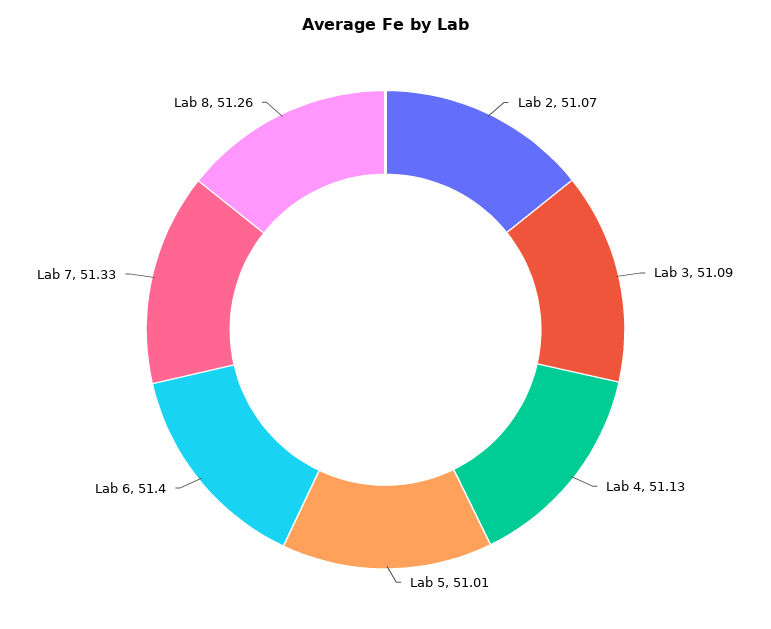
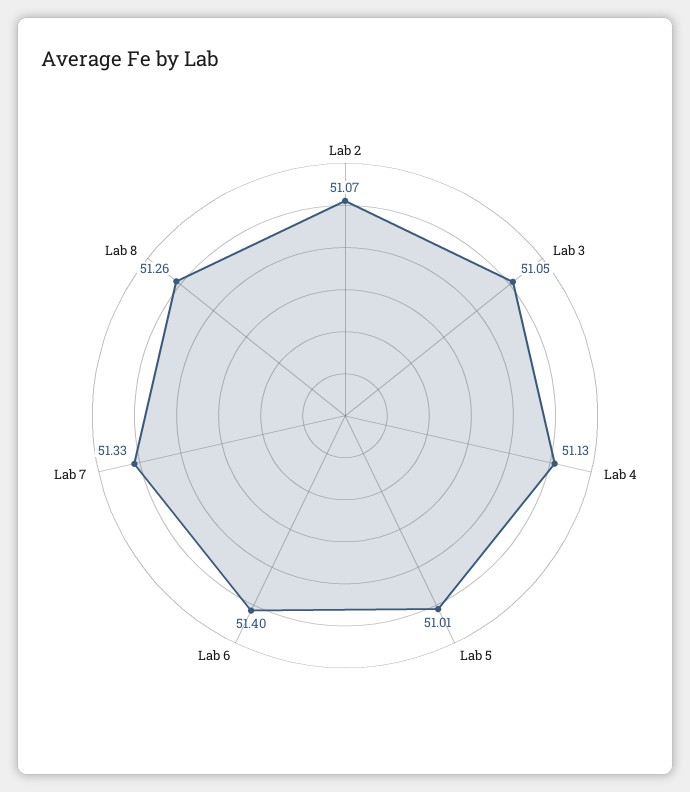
  {
    "Lab 2": 51.07,
-   "Lab 3": 51.09,
+   "Lab 3": 51.05,
    "Lab 4": 51.13,
    "Lab 5": 51.01,
    "Lab 6": 51.4,
    "Lab 7": 51.33,
    "Lab 8": 51.26
  }

